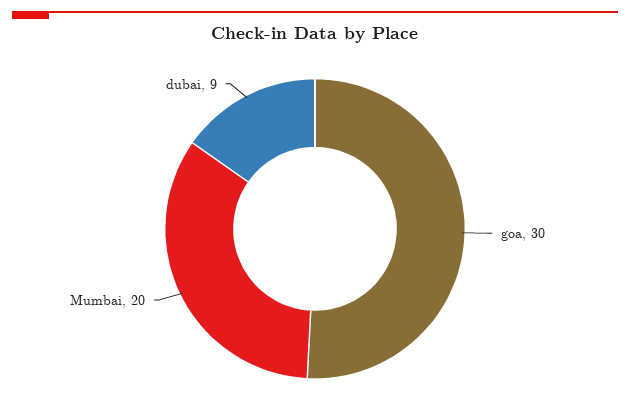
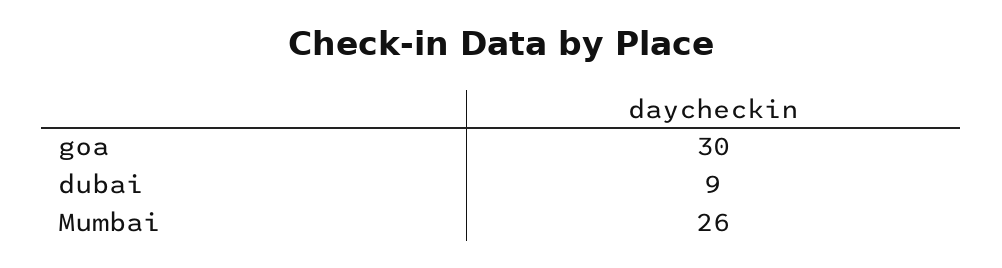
  {
    "goa": 30,
-   "Mumbai": 20,
+   "Mumbai": 26,
    "dubai": 9
  }

